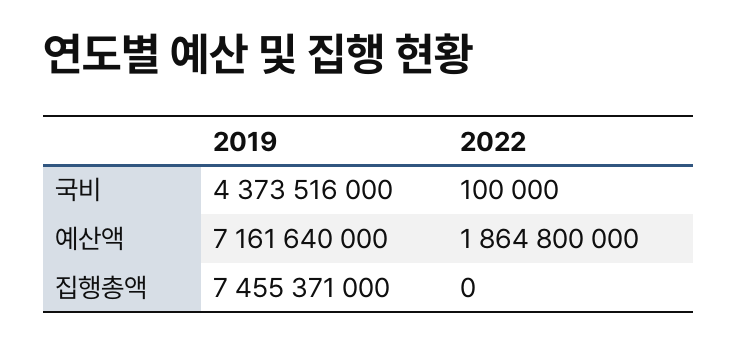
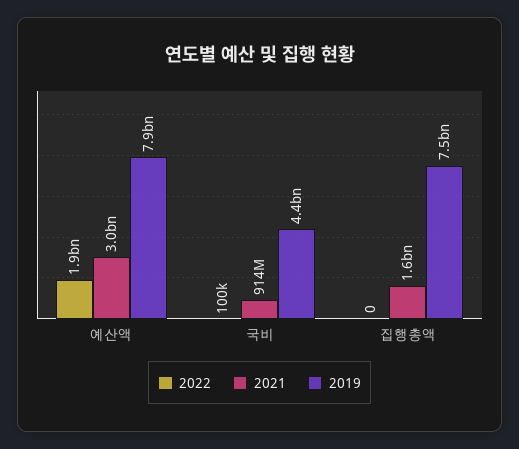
  {
    "2019": {
      "국비": 4373516000,
-     "예산액": 7161640000,
+     "예산액": 7900000000,
      "집행총액": 7455371000
    },
    "2022": {
      "국비": 100000,
      "예산액": 1864800000,
      "집행총액": 0
-   }
+   },
+   "2021": {
+     "예산액": 3000000000,
+     "국비": 914000000,
+     "집행총액": 1600000000
+   }
  }

